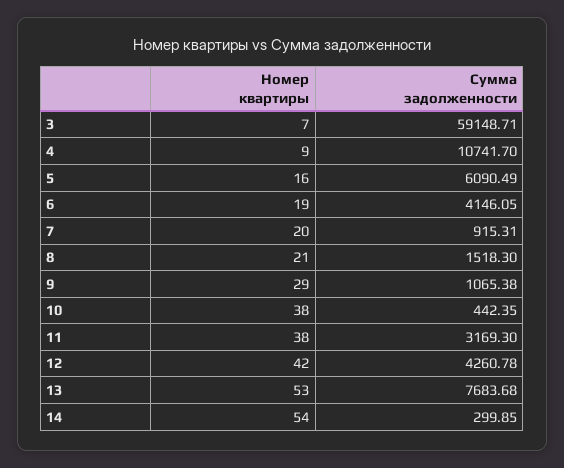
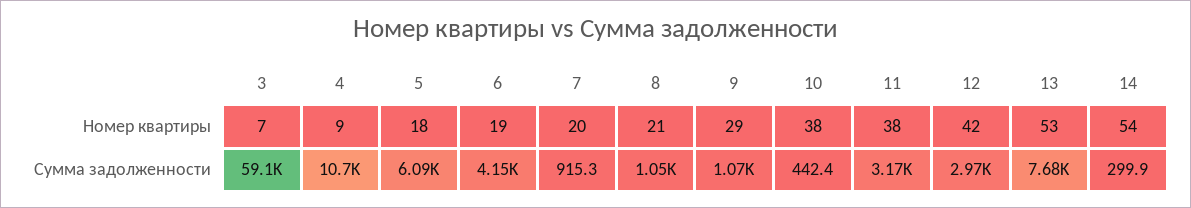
  {
    "Номер квартиры": {
      "3": 7,
      "4": 9,
-     "5": 16,
+     "5": 18,
      "6": 19,
      "7": 20,
      "8": 21,
      "9": 29,
      "10": 38,
      "11": 38,
      "12": 42,
      "13": 53,
      "14": 54
    },
    "Сумма задолженности": {
      "3": 59148.71,
      "4": 10741.7,
      "5": 6090.49,
      "6": 4146.05,
      "7": 915.31,
-     "8": 1518.3,
+     "8": 1050,
      "9": 1065.38,
      "10": 442.35,
      "11": 3169.3,
-     "12": 4260.78,
+     "12": 2970,
      "13": 7683.68,
      "14": 299.85
    }
  }

